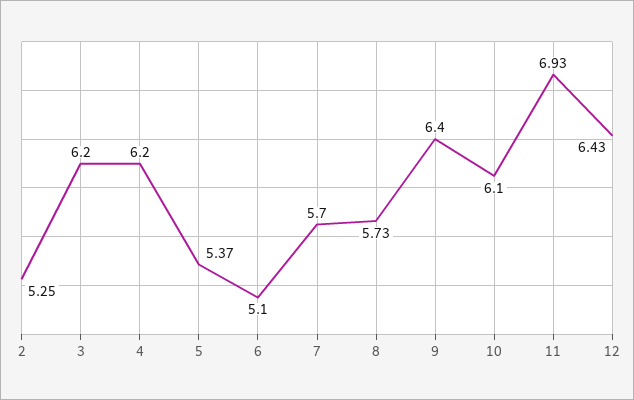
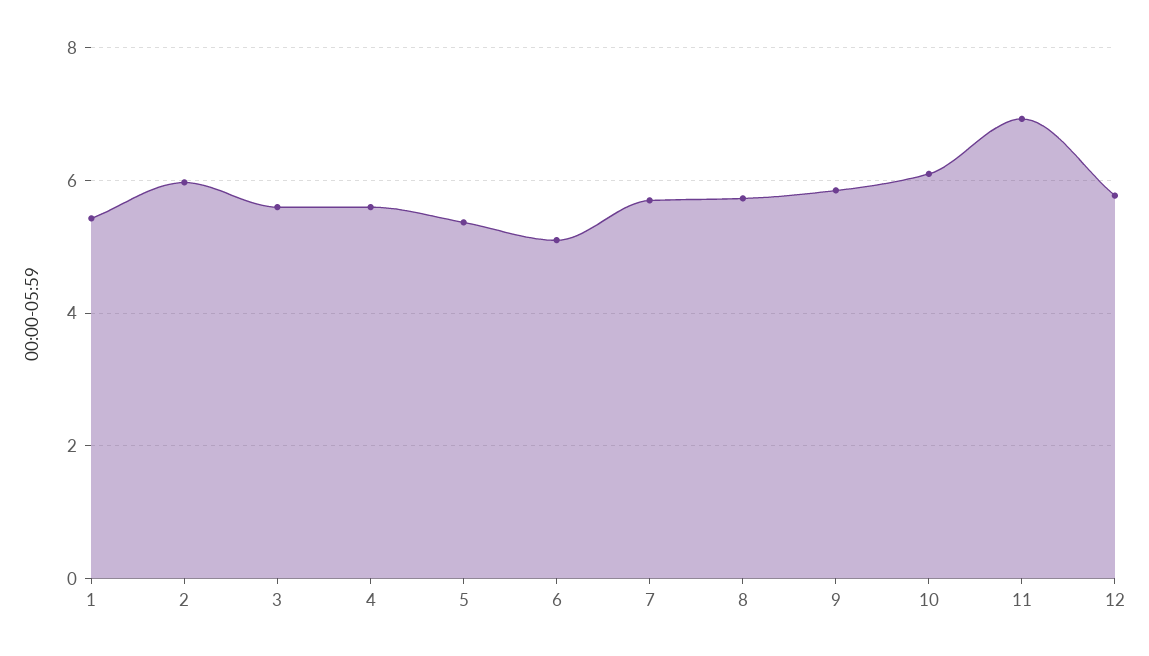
  {
-   "2": 5.25,
+   "2": 6,
-   "3": 6.2,
+   "3": 5.6,
-   "4": 6.2,
+   "4": 5.6,
    "5": 5.37,
    "6": 5.1,
    "7": 5.7,
    "8": 5.73,
-   "9": 6.4,
+   "9": 5.8,
    "10": 6.1,
    "11": 6.93,
-   "12": 6.43
+   "12": 5.8,
+   "1": 5.4
  }

